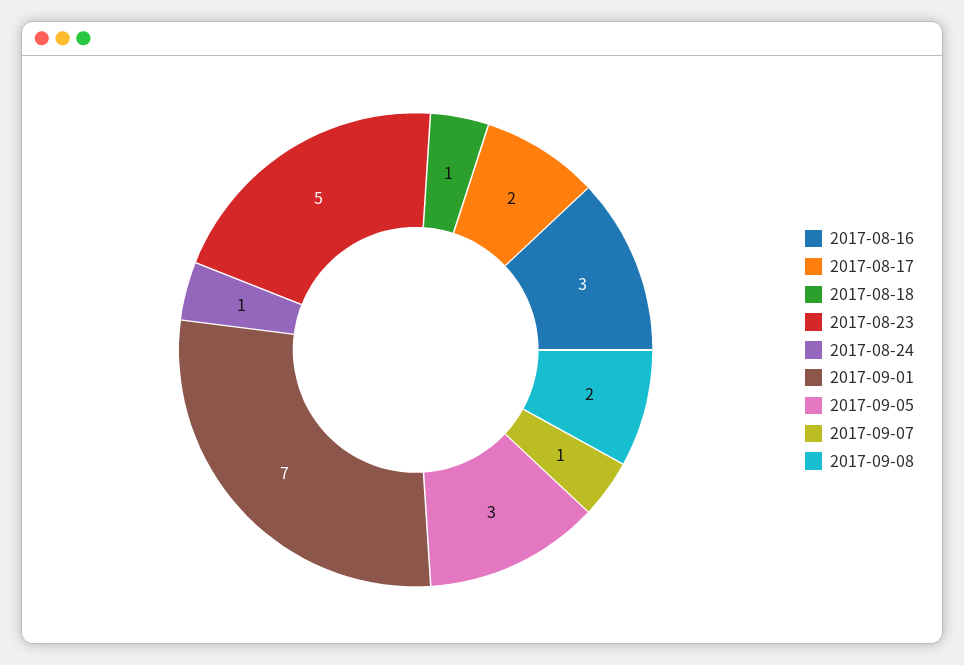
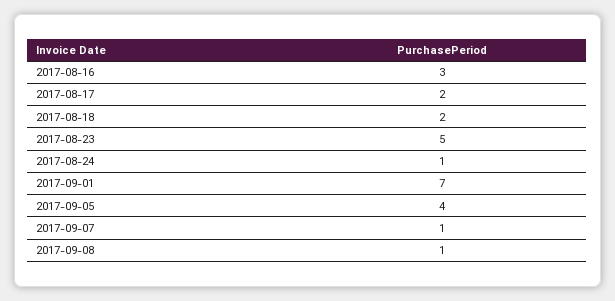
  {
    "2017-08-16": 3,
    "2017-08-17": 2,
-   "2017-08-18": 1,
+   "2017-08-18": 2,
    "2017-08-23": 5,
    "2017-08-24": 1,
    "2017-09-01": 7,
-   "2017-09-05": 3,
+   "2017-09-05": 4,
    "2017-09-07": 1,
-   "2017-09-08": 2
+   "2017-09-08": 1
  }

